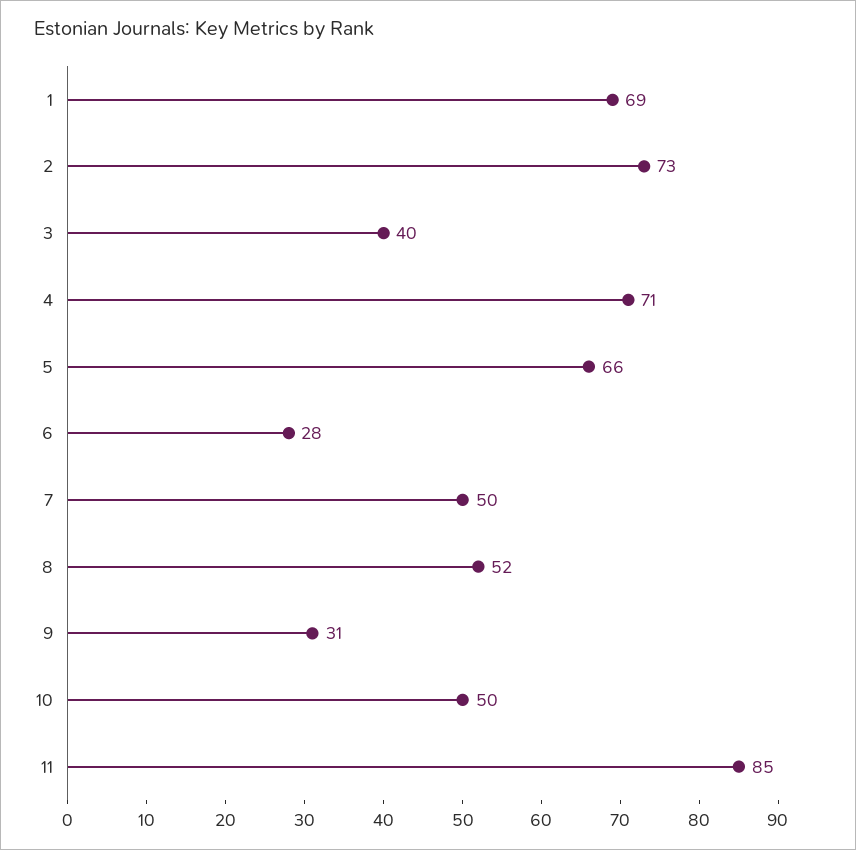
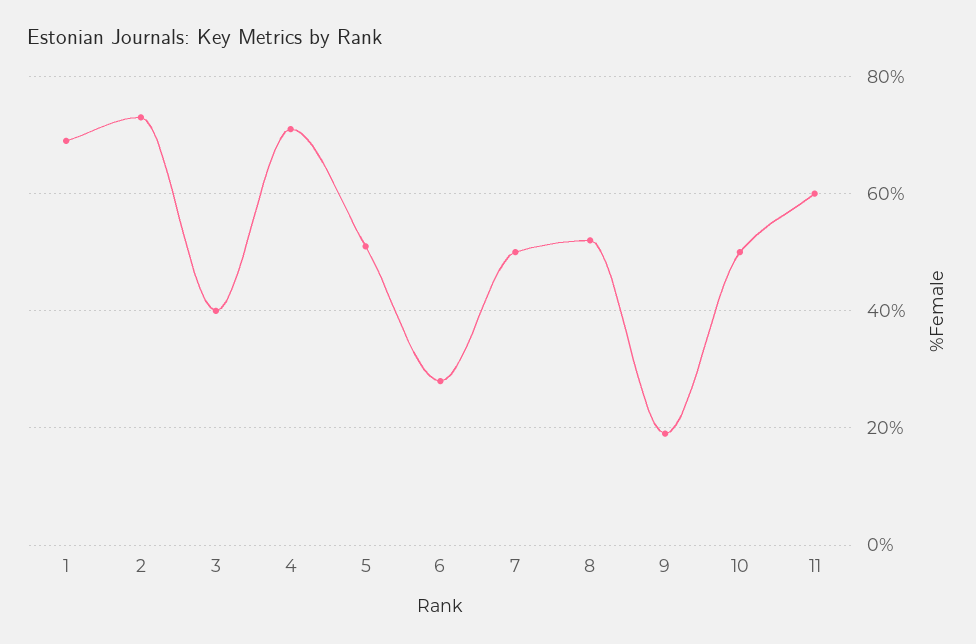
  {
    "1": 69,
    "2": 73,
    "3": 40,
    "4": 71,
-   "5": 66,
+   "5": 50,
    "6": 28,
    "7": 50,
    "8": 52,
-   "9": 31,
+   "9": 20,
    "10": 50,
-   "11": 85
+   "11": 60
  }

